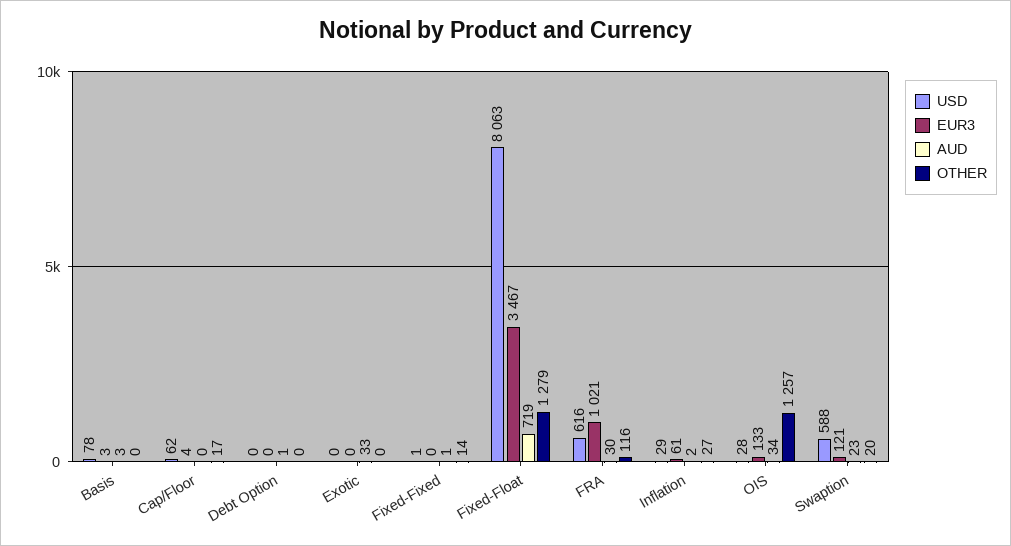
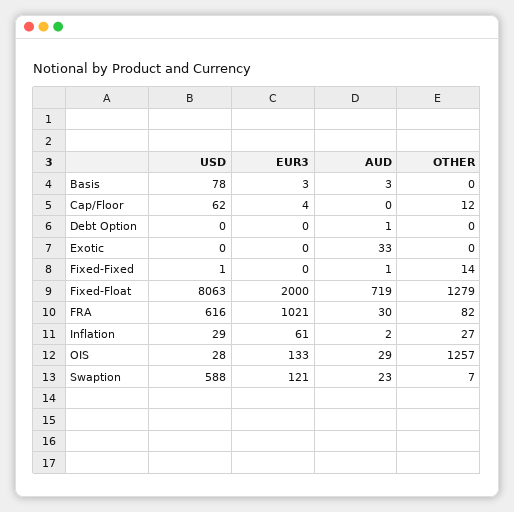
  {
    "USD": {
      "Basis": 78,
      "Cap/Floor": 62,
      "Debt Option": 0,
      "Exotic": 0,
      "Fixed-Fixed": 1,
      "Fixed-Float": 8063,
      "FRA": 616,
      "Inflation": 29,
      "OIS": 28,
      "Swaption": 588
    },
    "EUR3": {
      "Basis": 3,
      "Cap/Floor": 4,
      "Debt Option": 0,
      "Exotic": 0,
      "Fixed-Fixed": 0,
-     "Fixed-Float": 3467,
+     "Fixed-Float": 2000,
      "FRA": 1021,
      "Inflation": 61,
      "OIS": 133,
      "Swaption": 121
    },
    "AUD": {
      "Basis": 3,
      "Cap/Floor": 0,
      "Debt Option": 1,
      "Exotic": 33,
      "Fixed-Fixed": 1,
      "Fixed-Float": 719,
      "FRA": 30,
      "Inflation": 2,
-     "OIS": 34,
+     "OIS": 29,
      "Swaption": 23
    },
    "OTHER": {
      "Basis": 0,
-     "Cap/Floor": 17,
+     "Cap/Floor": 12,
      "Debt Option": 0,
      "Exotic": 0,
      "Fixed-Fixed": 14,
      "Fixed-Float": 1279,
-     "FRA": 116,
+     "FRA": 82,
      "Inflation": 27,
      "OIS": 1257,
-     "Swaption": 20
+     "Swaption": 7
    }
  }

